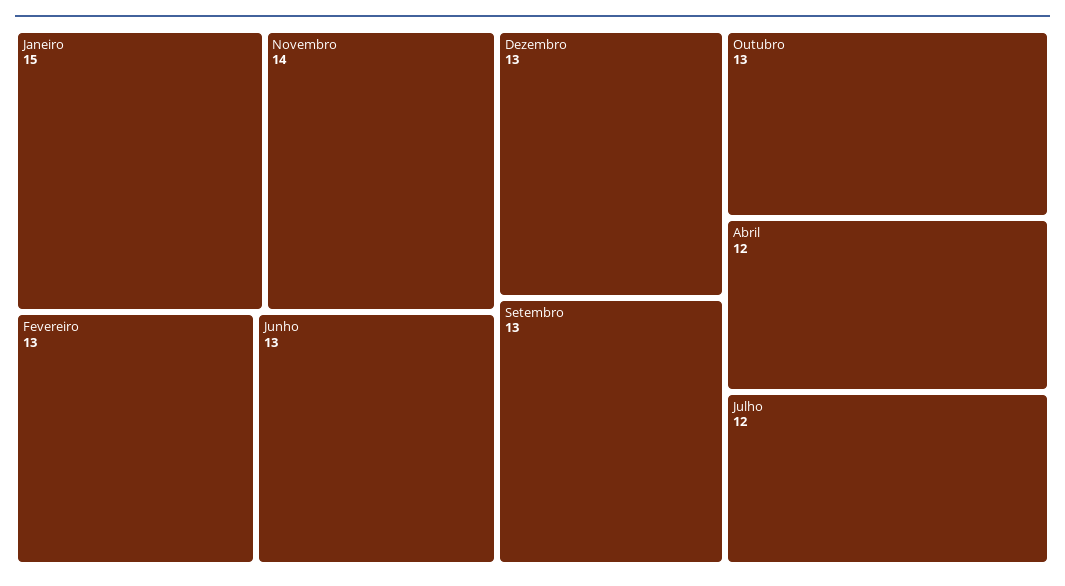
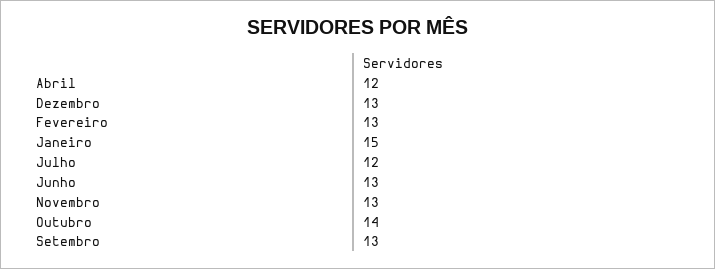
  {
    "Janeiro": 15,
-   "Novembro": 14,
+   "Novembro": 13,
    "Fevereiro": 13,
    "Junho": 13,
    "Dezembro": 13,
    "Setembro": 13,
-   "Outubro": 13,
+   "Outubro": 14,
    "Abril": 12,
    "Julho": 12
  }

